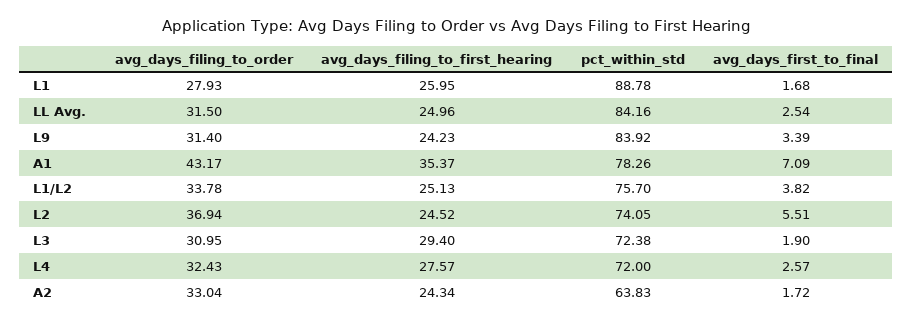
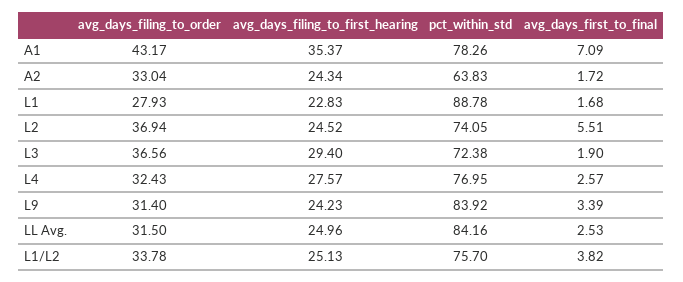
  {
    "avg_days_filing_to_order": {
      "L1": 27.93,
      "LL Avg.": 31.5,
      "L9": 31.4,
      "A1": 43.17,
      "L1/L2": 33.78,
      "L2": 36.94,
-     "L3": 30.95,
+     "L3": 36.56,
      "L4": 32.43,
      "A2": 33.04
    },
    "avg_days_filing_to_first_hearing": {
-     "L1": 25.95,
+     "L1": 22.83,
      "LL Avg.": 24.96,
      "L9": 24.23,
      "A1": 35.37,
      "L1/L2": 25.13,
      "L2": 24.52,
      "L3": 29.4,
      "L4": 27.57,
      "A2": 24.34
    },
    "pct_within_std": {
      "L1": 88.78,
      "LL Avg.": 84.16,
      "L9": 83.92,
      "A1": 78.26,
      "L1/L2": 75.7,
      "L2": 74.05,
      "L3": 72.38,
-     "L4": 72,
+     "L4": 76.95,
      "A2": 63.83
    },
    "avg_days_first_to_final": {
      "L1": 1.68,
-     "LL Avg.": 2.54,
+     "LL Avg.": 2.53,
      "L9": 3.39,
      "A1": 7.09,
      "L1/L2": 3.82,
      "L2": 5.51,
      "L3": 1.9,
      "L4": 2.57,
      "A2": 1.72
    }
  }

